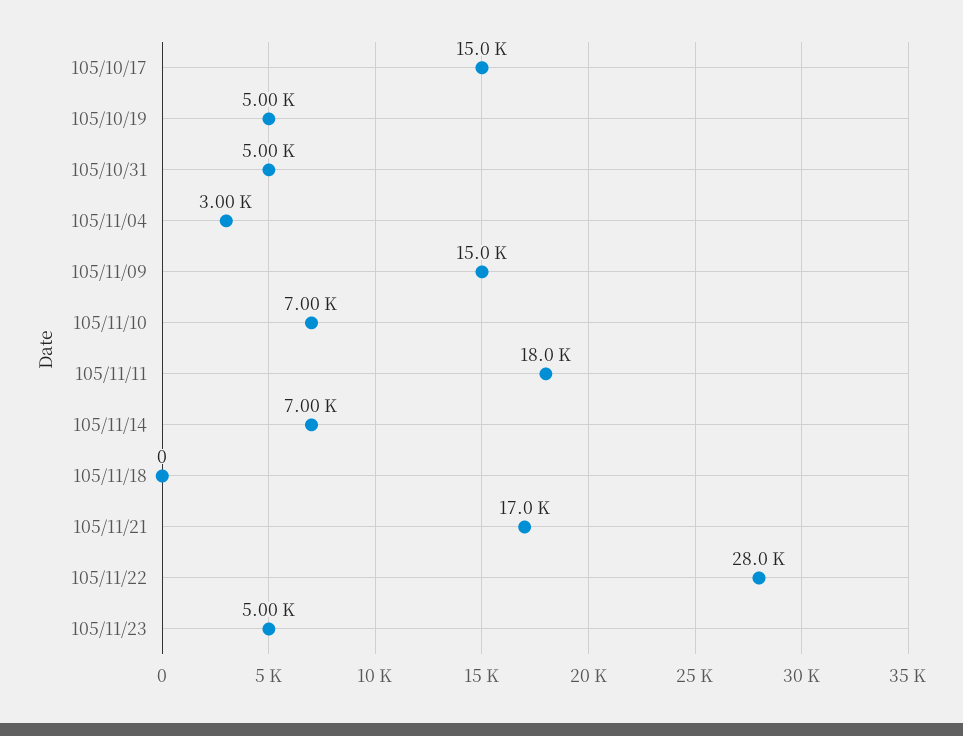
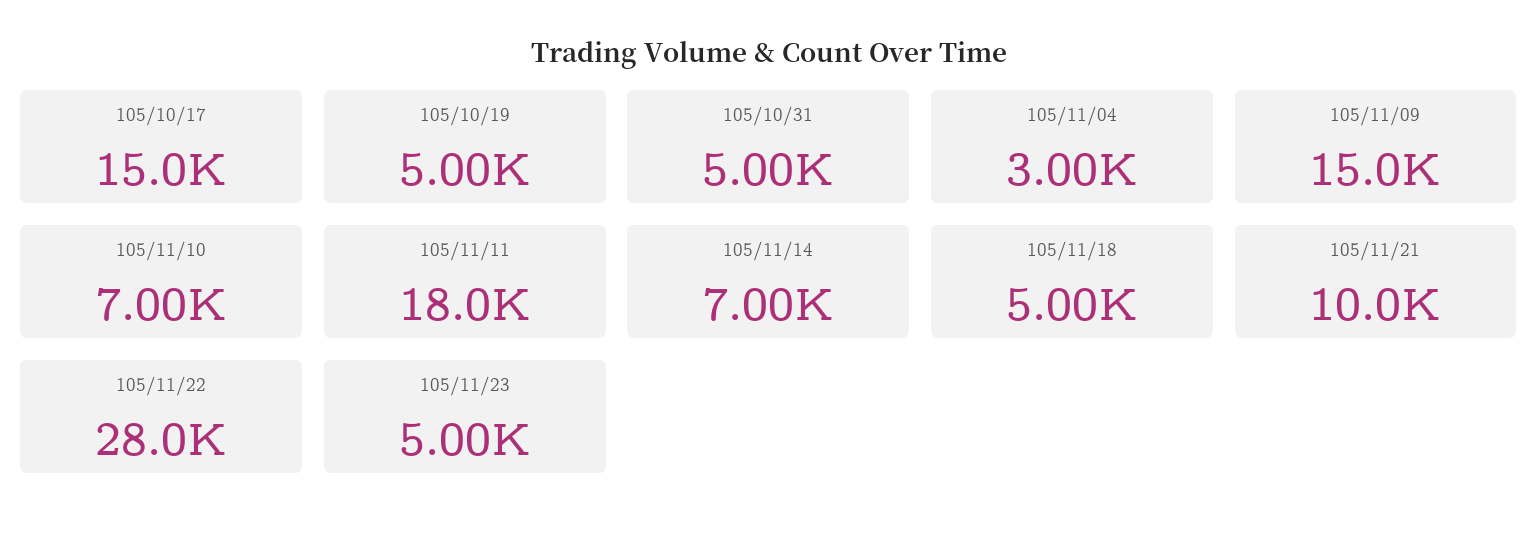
  {
    "105/10/17": 15000,
    "105/10/19": 5000,
    "105/10/31": 5000,
    "105/11/04": 3000,
    "105/11/09": 15000,
    "105/11/10": 7000,
    "105/11/11": 18000,
    "105/11/14": 7000,
-   "105/11/18": 0,
+   "105/11/18": 5000,
-   "105/11/21": 17000,
+   "105/11/21": 10000,
    "105/11/22": 28000,
    "105/11/23": 5000
  }

